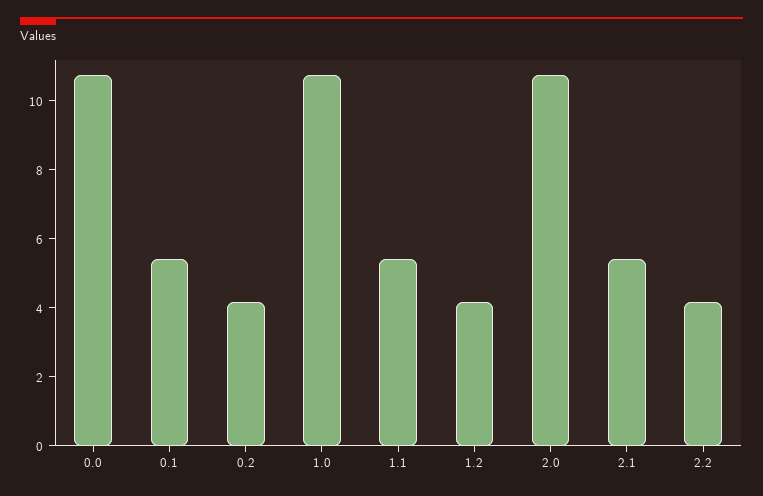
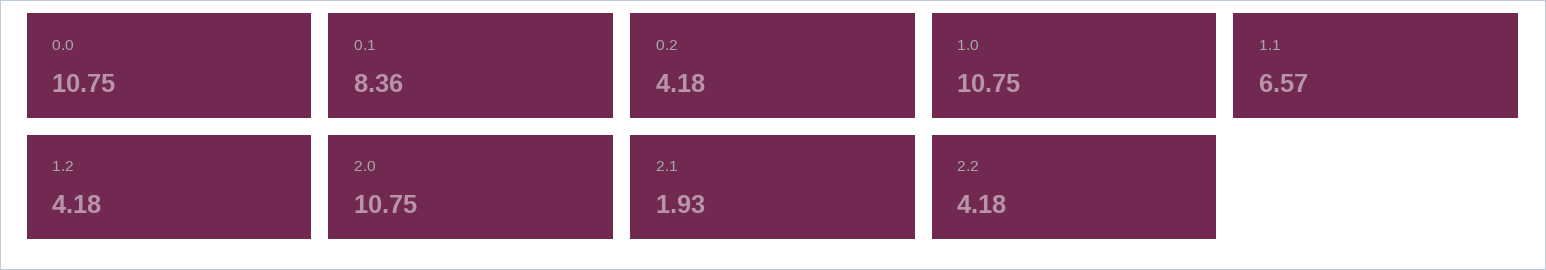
  {
    "0.0": 10.75,
-   "0.1": 5.5,
+   "0.1": 8.36,
    "0.2": 4.18,
    "1.0": 10.75,
-   "1.1": 5.5,
+   "1.1": 6.57,
    "1.2": 4.18,
    "2.0": 10.75,
-   "2.1": 5.5,
+   "2.1": 1.93,
    "2.2": 4.18
  }

